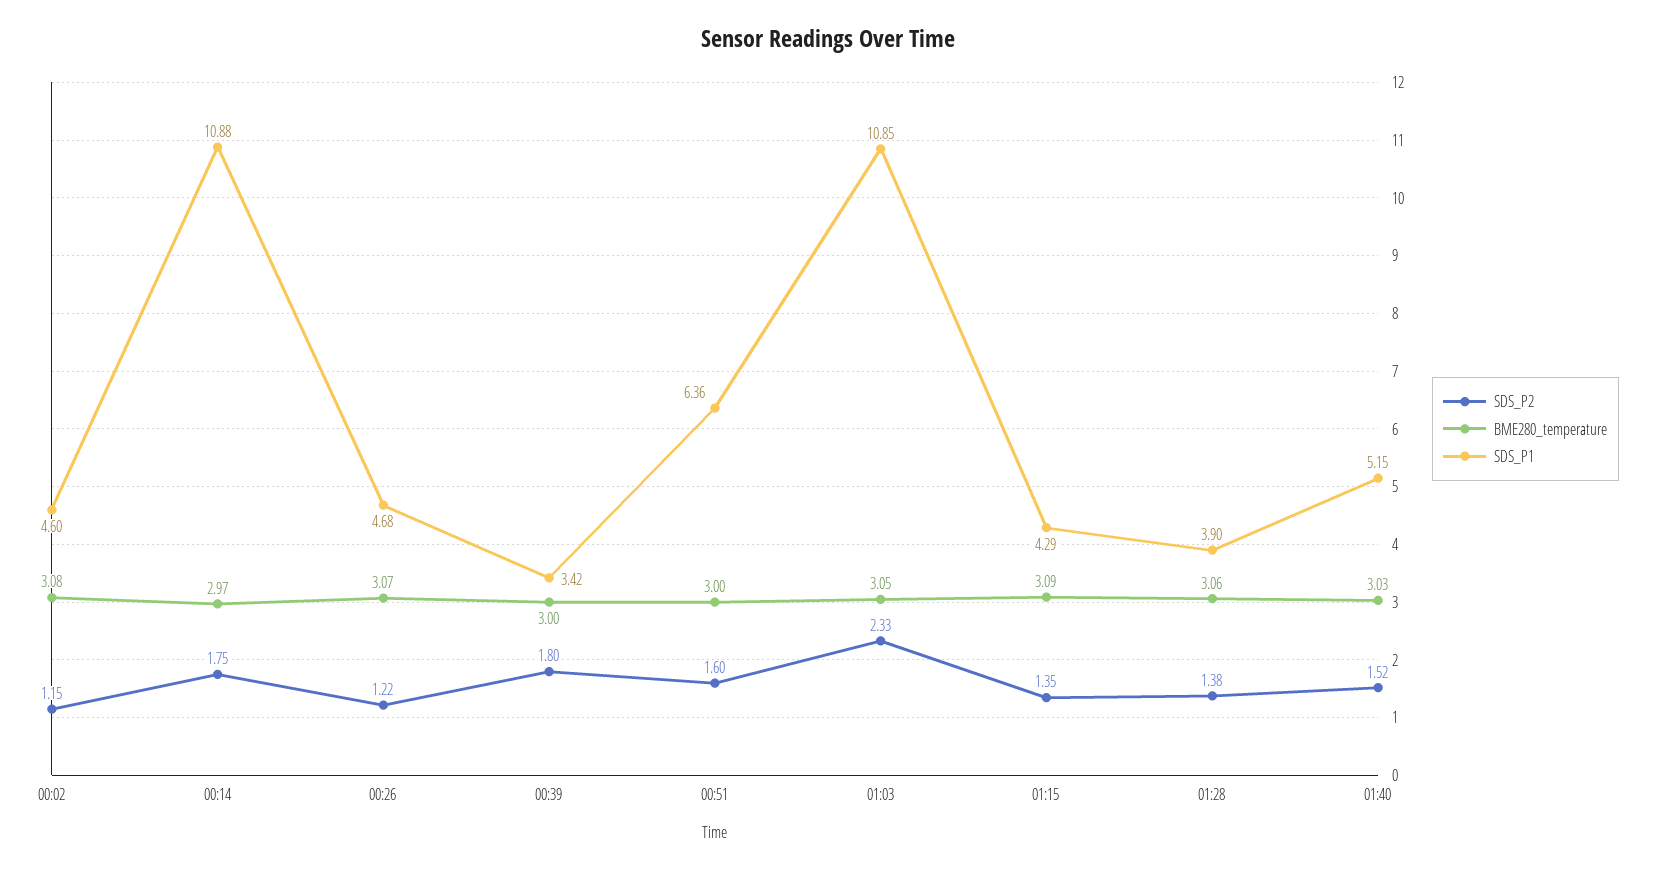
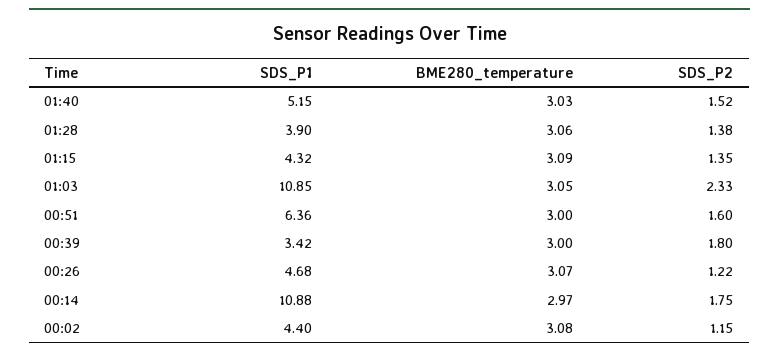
  {
    "SDS_P2": {
      "00:02": 1.15,
      "00:14": 1.75,
      "00:26": 1.22,
      "00:39": 1.8,
      "00:51": 1.6,
      "01:03": 2.33,
      "01:15": 1.35,
      "01:28": 1.38,
      "01:40": 1.52
    },
    "BME280_temperature": {
      "00:02": 3.08,
      "00:14": 2.97,
      "00:26": 3.07,
      "00:39": 3,
      "00:51": 3,
      "01:03": 3.05,
      "01:15": 3.09,
      "01:28": 3.06,
      "01:40": 3.03
    },
    "SDS_P1": {
-     "00:02": 4.6,
+     "00:02": 4.4,
      "00:14": 10.88,
      "00:26": 4.68,
      "00:39": 3.42,
      "00:51": 6.36,
      "01:03": 10.85,
-     "01:15": 4.29,
+     "01:15": 4.32,
      "01:28": 3.9,
      "01:40": 5.15
    }
  }

